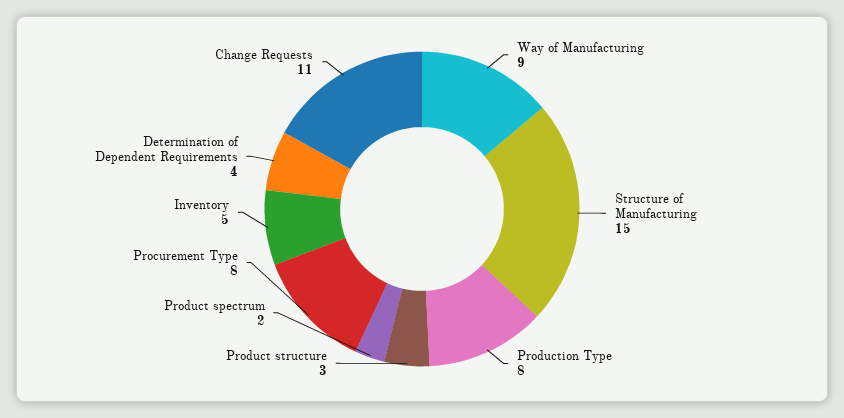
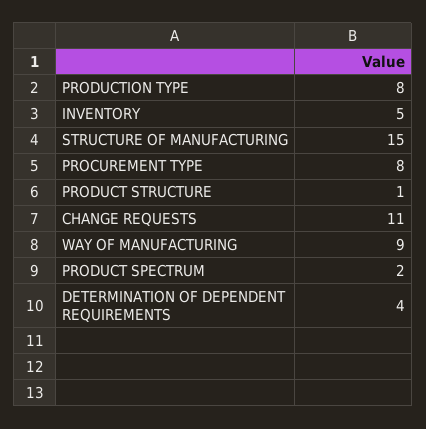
  {
    "Way of Manufacturing": 9,
    "Structure of Manufacturing": 15,
    "Production Type": 8,
-   "Product structure": 3,
+   "Product structure": 1,
    "Product spectrum": 2,
    "Procurement Type": 8,
    "Inventory": 5,
    "Determination of Dependent Requirements": 4,
    "Change Requests": 11
  }

